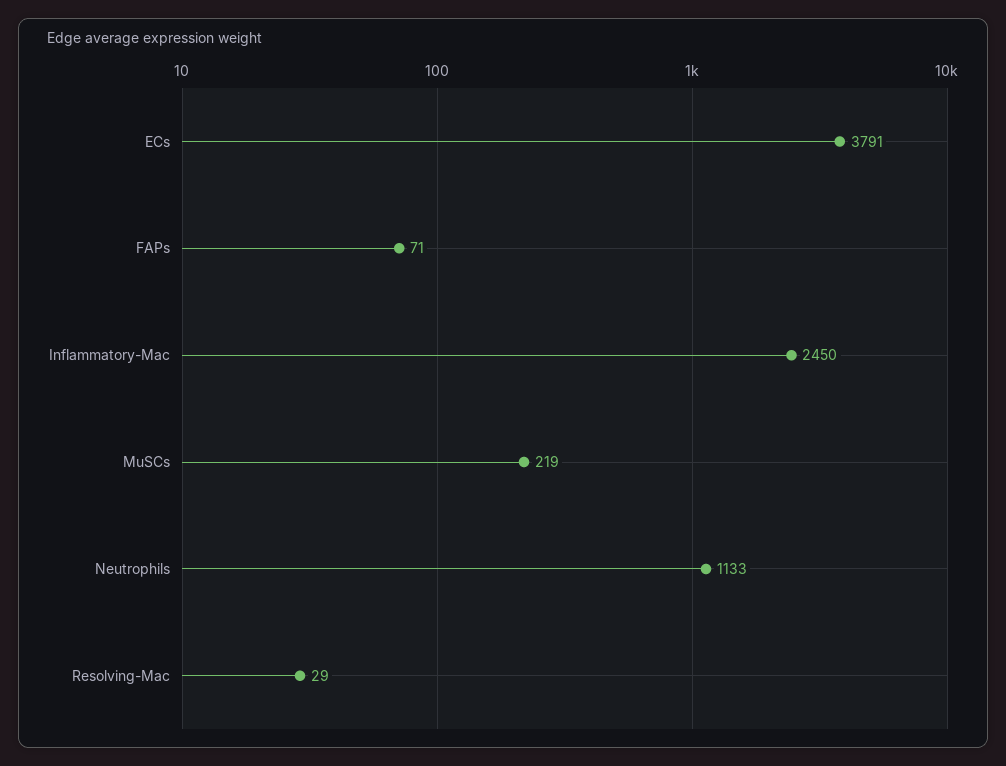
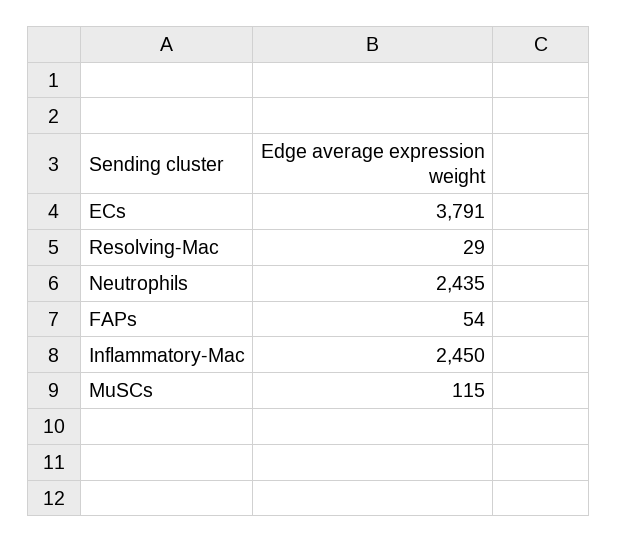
  {
    "ECs": 3791,
-   "FAPs": 71,
+   "FAPs": 54,
    "Inflammatory-Mac": 2450,
-   "MuSCs": 219,
+   "MuSCs": 115,
-   "Neutrophils": 1133,
+   "Neutrophils": 2435,
    "Resolving-Mac": 29
  }

